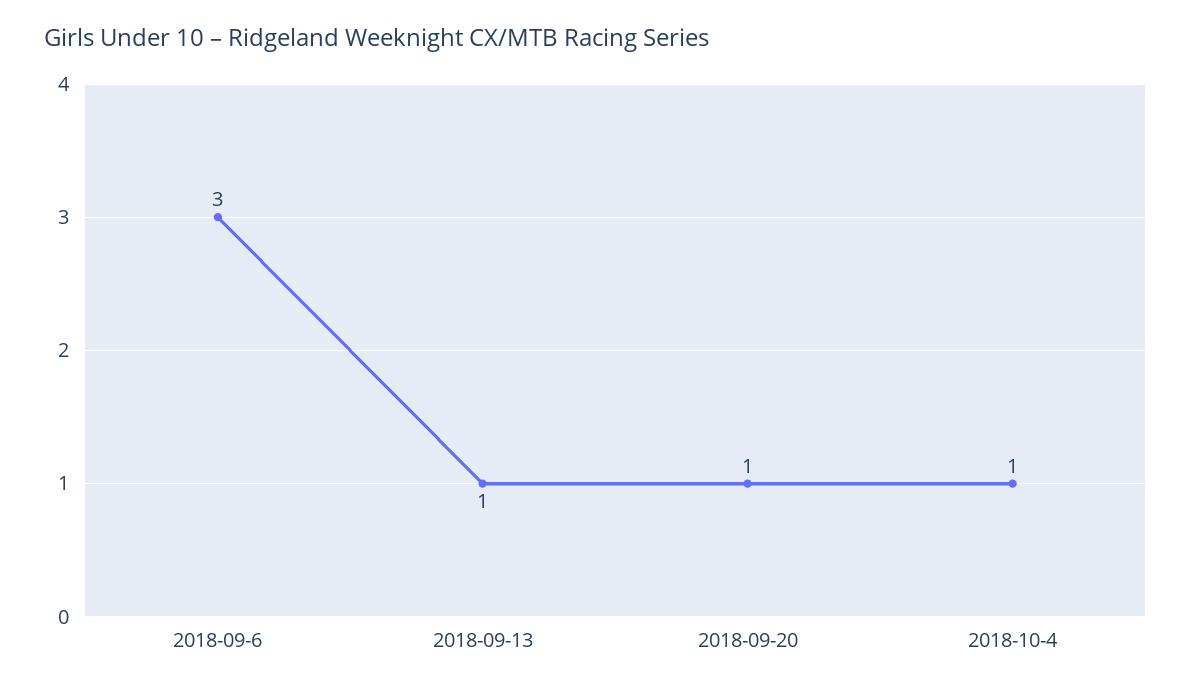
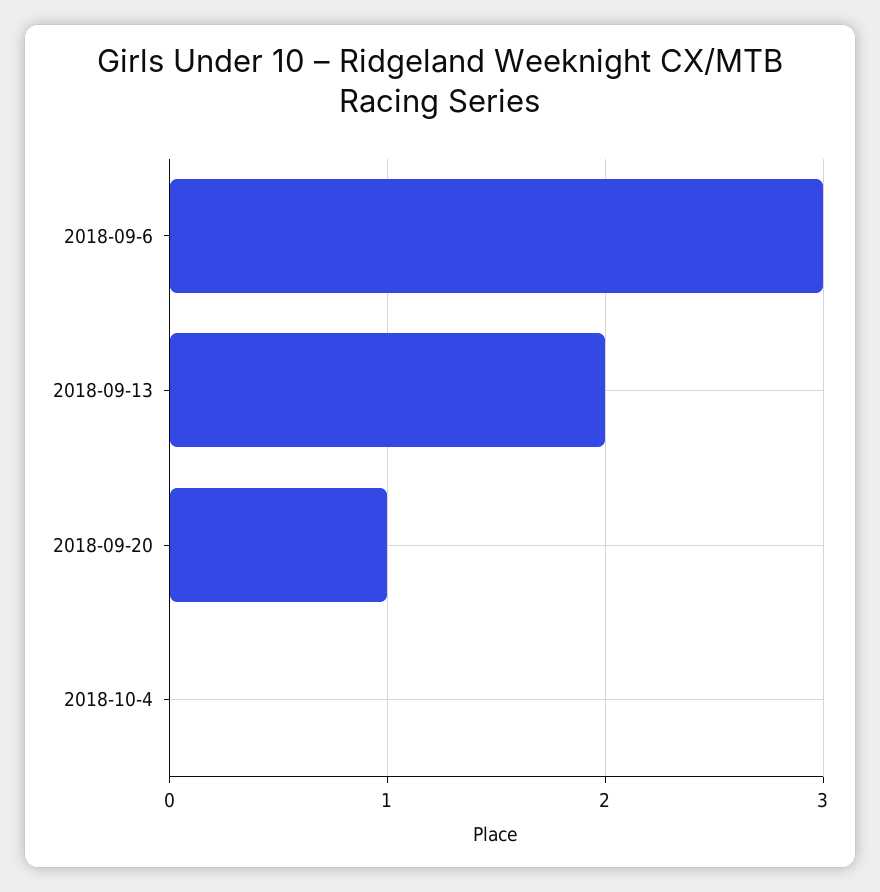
  {
    "2018-09-6": 3,
-   "2018-09-13": 1,
+   "2018-09-13": 2,
    "2018-09-20": 1,
-   "2018-10-4": 1
+   "2018-10-4": 0
  }

